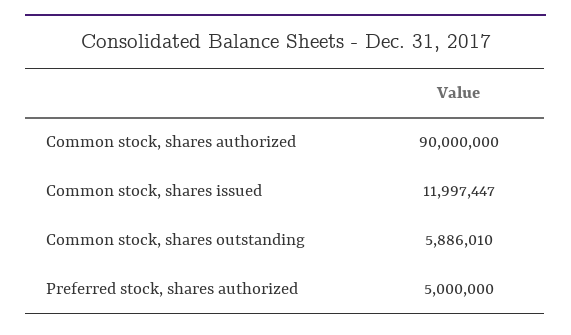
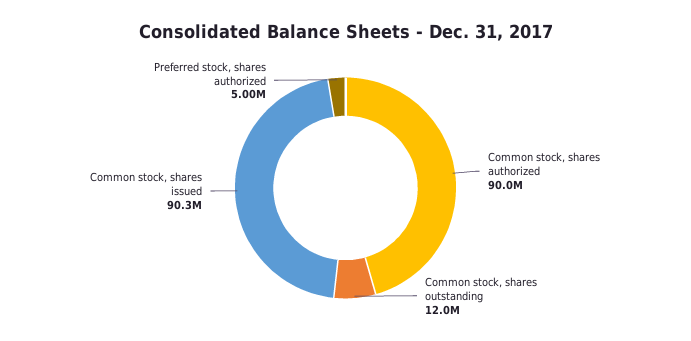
  {
    "Common stock, shares authorized": 90000000,
-   "Common stock, shares issued": 11997447,
+   "Common stock, shares issued": 90300000,
-   "Common stock, shares outstanding": 5886010,
+   "Common stock, shares outstanding": 12000000,
    "Preferred stock, shares authorized": 5000000
  }

